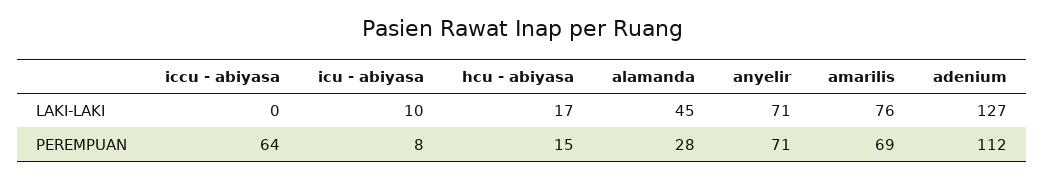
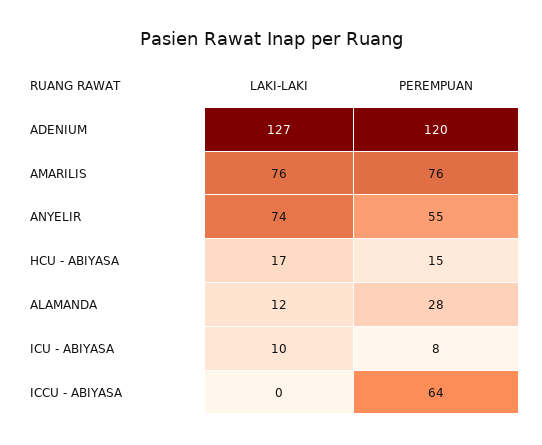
  {
    "iccu - abiyasa": {
      "LAKI-LAKI": 0,
      "PEREMPUAN": 64
    },
    "icu - abiyasa": {
      "LAKI-LAKI": 10,
      "PEREMPUAN": 8
    },
    "hcu - abiyasa": {
      "LAKI-LAKI": 17,
      "PEREMPUAN": 15
    },
    "alamanda": {
-     "LAKI-LAKI": 45,
+     "LAKI-LAKI": 12,
      "PEREMPUAN": 28
    },
    "anyelir": {
-     "LAKI-LAKI": 71,
+     "LAKI-LAKI": 74,
-     "PEREMPUAN": 71
+     "PEREMPUAN": 55
    },
    "amarilis": {
      "LAKI-LAKI": 76,
-     "PEREMPUAN": 69
+     "PEREMPUAN": 76
    },
    "adenium": {
      "LAKI-LAKI": 127,
-     "PEREMPUAN": 112
+     "PEREMPUAN": 120
    }
  }

